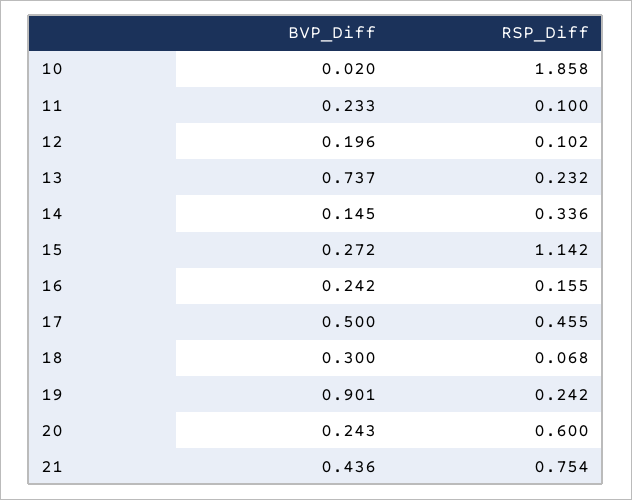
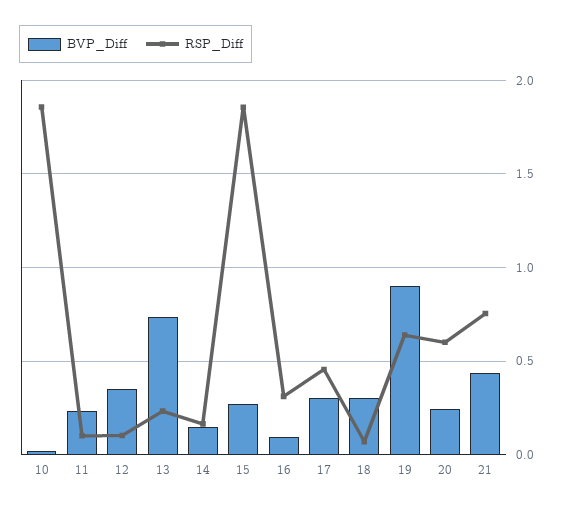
  {
    "BVP_Diff": {
      "10": 0.02,
      "11": 0.233,
-     "12": 0.196,
+     "12": 0.35,
      "13": 0.737,
      "14": 0.145,
      "15": 0.272,
-     "16": 0.242,
+     "16": 0.1,
-     "17": 0.5,
+     "17": 0.3,
      "18": 0.3,
      "19": 0.901,
      "20": 0.243,
      "21": 0.436
    },
    "RSP_Diff": {
      "10": 1.858,
      "11": 0.1,
      "12": 0.102,
      "13": 0.232,
-     "14": 0.336,
+     "14": 0.15,
-     "15": 1.142,
+     "15": 1.85,
-     "16": 0.155,
+     "16": 0.3,
      "17": 0.455,
      "18": 0.068,
-     "19": 0.242,
+     "19": 0.65,
      "20": 0.6,
      "21": 0.754
    }
  }

